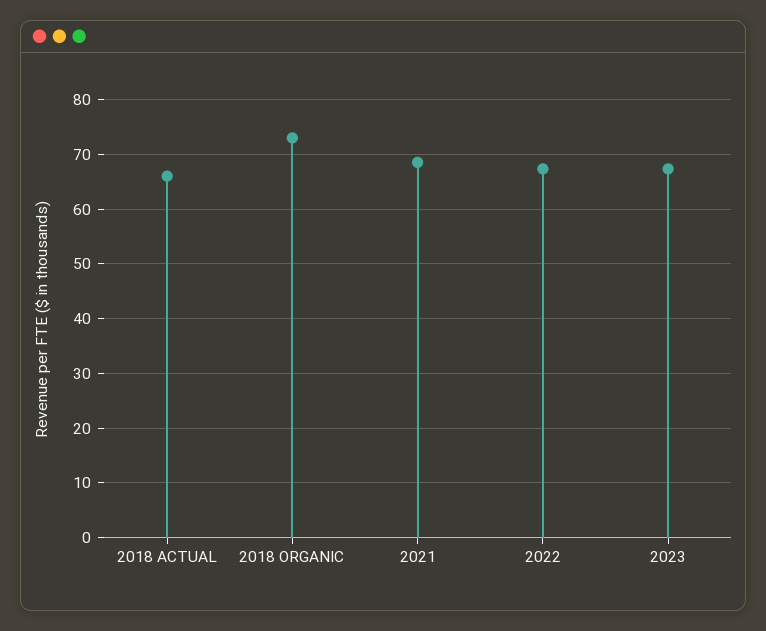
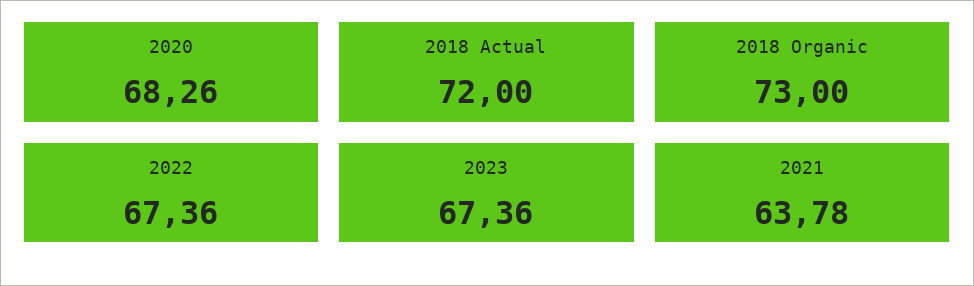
  {
-   "2018 ACTUAL": 66,
+   "2018 ACTUAL": 72,
    "2018 ORGANIC": 73,
-   "2021": 68,
+   "2021": 63.78,
    "2022": 67.36,
-   "2023": 67.36
+   "2023": 67.36,
+   "2020": 68.26
  }

